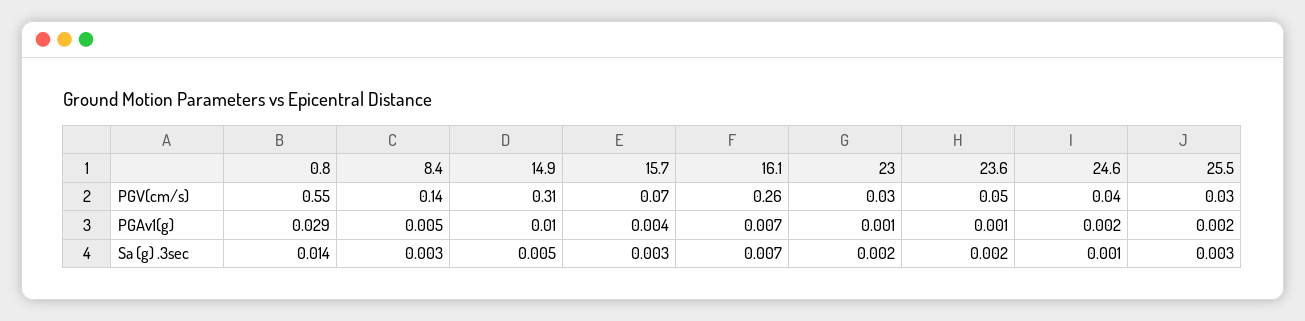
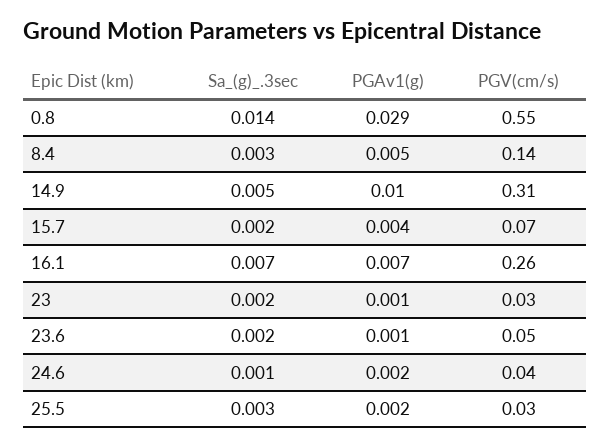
  {
    "0.8": {
      "PGV(cm/s)": 0.55,
      "PGAv1(g)": 0.029,
      "Sa (g) .3sec": 0.014
    },
    "8.4": {
      "PGV(cm/s)": 0.14,
      "PGAv1(g)": 0.005,
      "Sa (g) .3sec": 0.003
    },
    "14.9": {
      "PGV(cm/s)": 0.31,
      "PGAv1(g)": 0.01,
      "Sa (g) .3sec": 0.005
    },
    "15.7": {
      "PGV(cm/s)": 0.07,
      "PGAv1(g)": 0.004,
-     "Sa (g) .3sec": 0.003
+     "Sa (g) .3sec": 0.002
    },
    "16.1": {
      "PGV(cm/s)": 0.26,
      "PGAv1(g)": 0.007,
      "Sa (g) .3sec": 0.007
    },
    "23": {
      "PGV(cm/s)": 0.03,
      "PGAv1(g)": 0.001,
      "Sa (g) .3sec": 0.002
    },
    "23.6": {
      "PGV(cm/s)": 0.05,
      "PGAv1(g)": 0.001,
      "Sa (g) .3sec": 0.002
    },
    "24.6": {
      "PGV(cm/s)": 0.04,
      "PGAv1(g)": 0.002,
      "Sa (g) .3sec": 0.001
    },
    "25.5": {
      "PGV(cm/s)": 0.03,
      "PGAv1(g)": 0.002,
      "Sa (g) .3sec": 0.003
    }
  }

